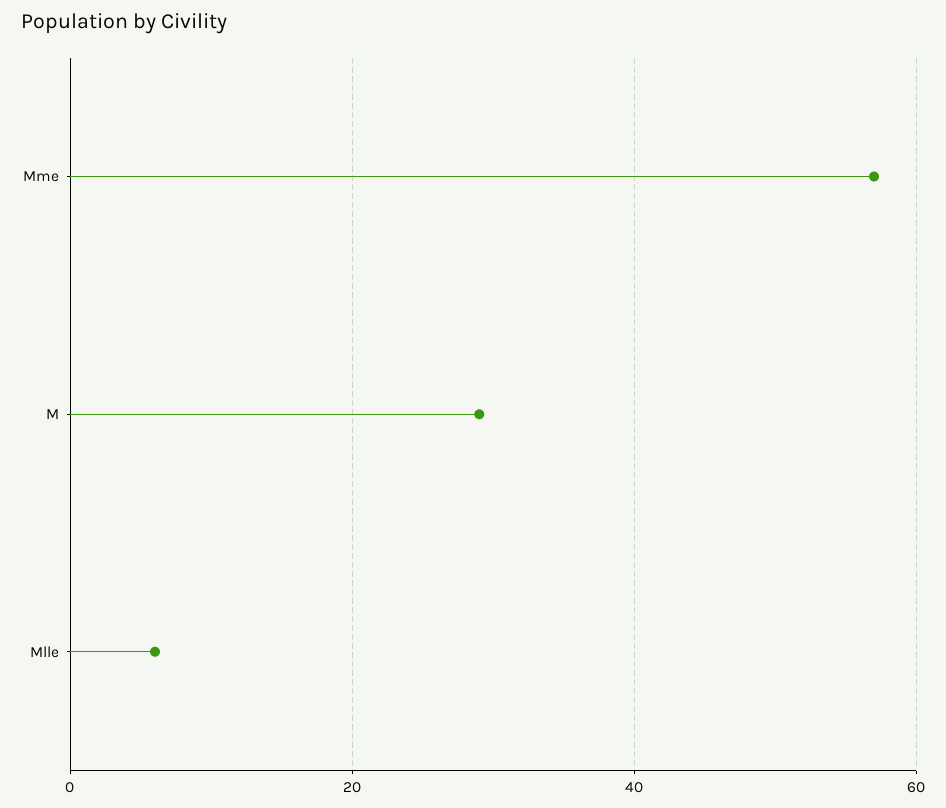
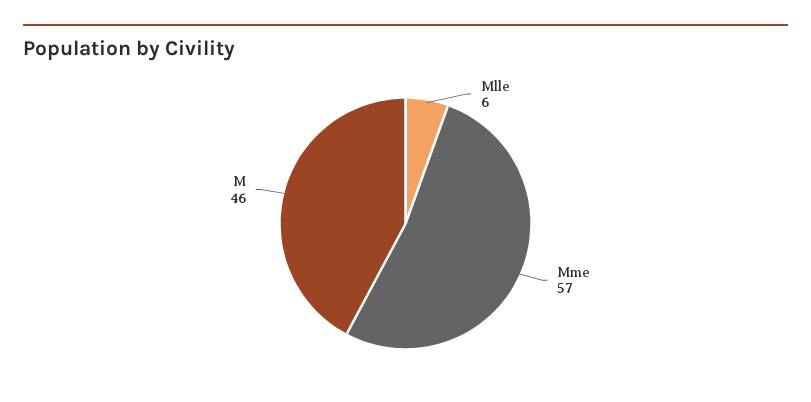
  {
    "Mme": 57,
-   "M": 30,
+   "M": 46,
    "Mlle": 6
  }

